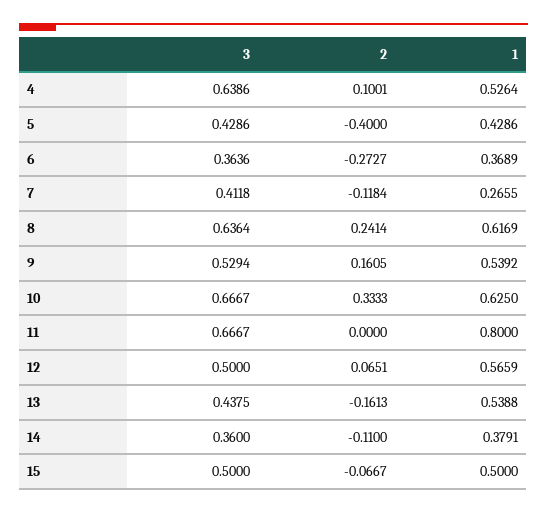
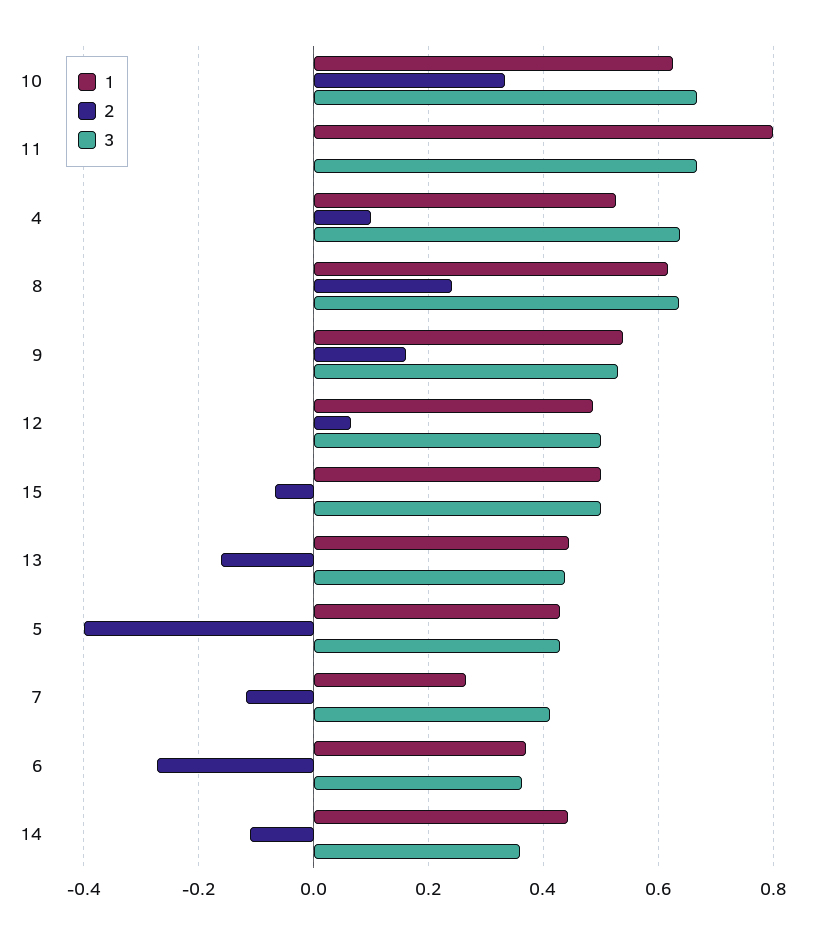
  {
    "3": {
      "4": 0.6386,
      "5": 0.4286,
      "6": 0.3636,
      "7": 0.4118,
      "8": 0.6364,
      "9": 0.5294,
      "10": 0.6667,
      "11": 0.6667,
      "12": 0.5,
      "13": 0.4375,
      "14": 0.36,
      "15": 0.5
    },
    "2": {
      "4": 0.1001,
      "5": -0.4,
      "6": -0.2727,
      "7": -0.1184,
      "8": 0.2414,
      "9": 0.1605,
      "10": 0.3333,
      "11": 0,
      "12": 0.0651,
      "13": -0.1613,
      "14": -0.11,
      "15": -0.0667
    },
    "1": {
      "4": 0.5264,
      "5": 0.4286,
      "6": 0.3689,
      "7": 0.2655,
      "8": 0.6169,
      "9": 0.5392,
      "10": 0.625,
      "11": 0.8,
-     "12": 0.5659,
+     "12": 0.48,
-     "13": 0.5388,
+     "13": 0.44,
-     "14": 0.3791,
+     "14": 0.44,
      "15": 0.5
    }
  }

